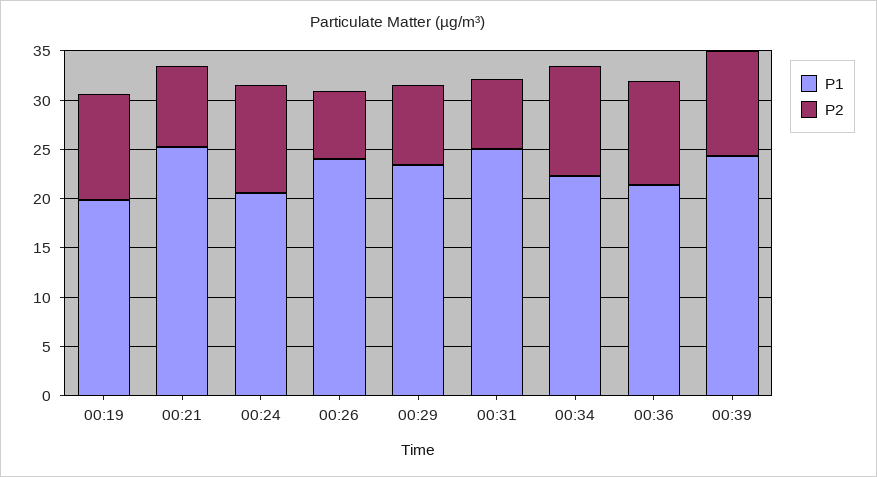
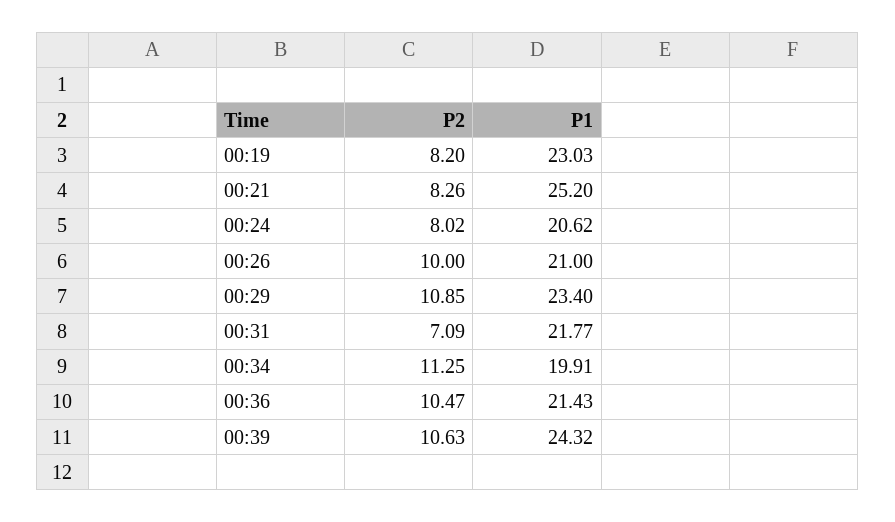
  {
    "P1": {
-     "00:19": 20,
+     "00:19": 23.03,
      "00:21": 25.2,
      "00:24": 20.62,
-     "00:26": 24,
+     "00:26": 21,
      "00:29": 23.4,
-     "00:31": 25,
+     "00:31": 21.77,
-     "00:34": 22,
+     "00:34": 19.91,
      "00:36": 21.43,
      "00:39": 24.32
    },
    "P2": {
-     "00:19": 11,
+     "00:19": 8.2,
      "00:21": 8.26,
-     "00:24": 11,
+     "00:24": 8.02,
-     "00:26": 7,
+     "00:26": 10,
-     "00:29": 8,
+     "00:29": 10.85,
      "00:31": 7.09,
      "00:34": 11.25,
      "00:36": 10.47,
      "00:39": 10.63
    }
  }

